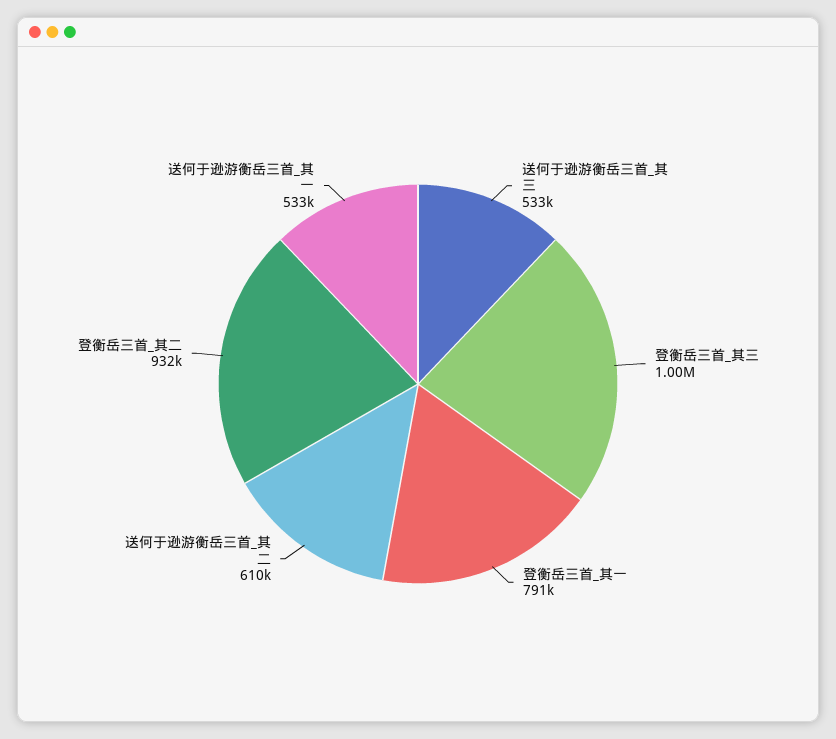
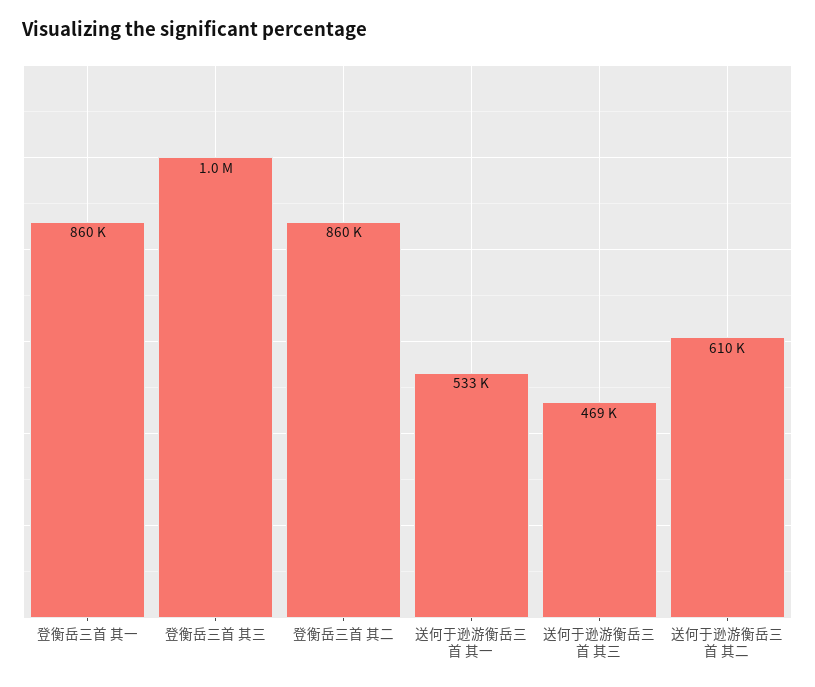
  {
-   "送何于逊游衡岳三首_其三": 533000,
+   "送何于逊游衡岳三首_其三": 469000,
    "登衡岳三首_其三": 1000000,
-   "登衡岳三首_其一": 791000,
+   "登衡岳三首_其一": 860000,
    "送何于逊游衡岳三首_其二": 610000,
-   "登衡岳三首_其二": 932000,
+   "登衡岳三首_其二": 860000,
    "送何于逊游衡岳三首_其一": 533000
  }

